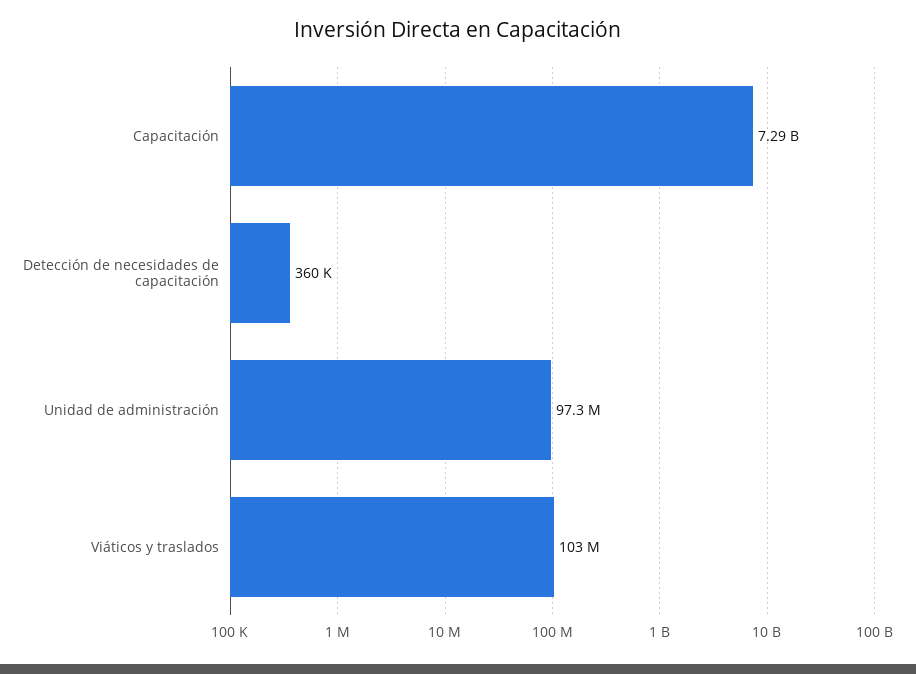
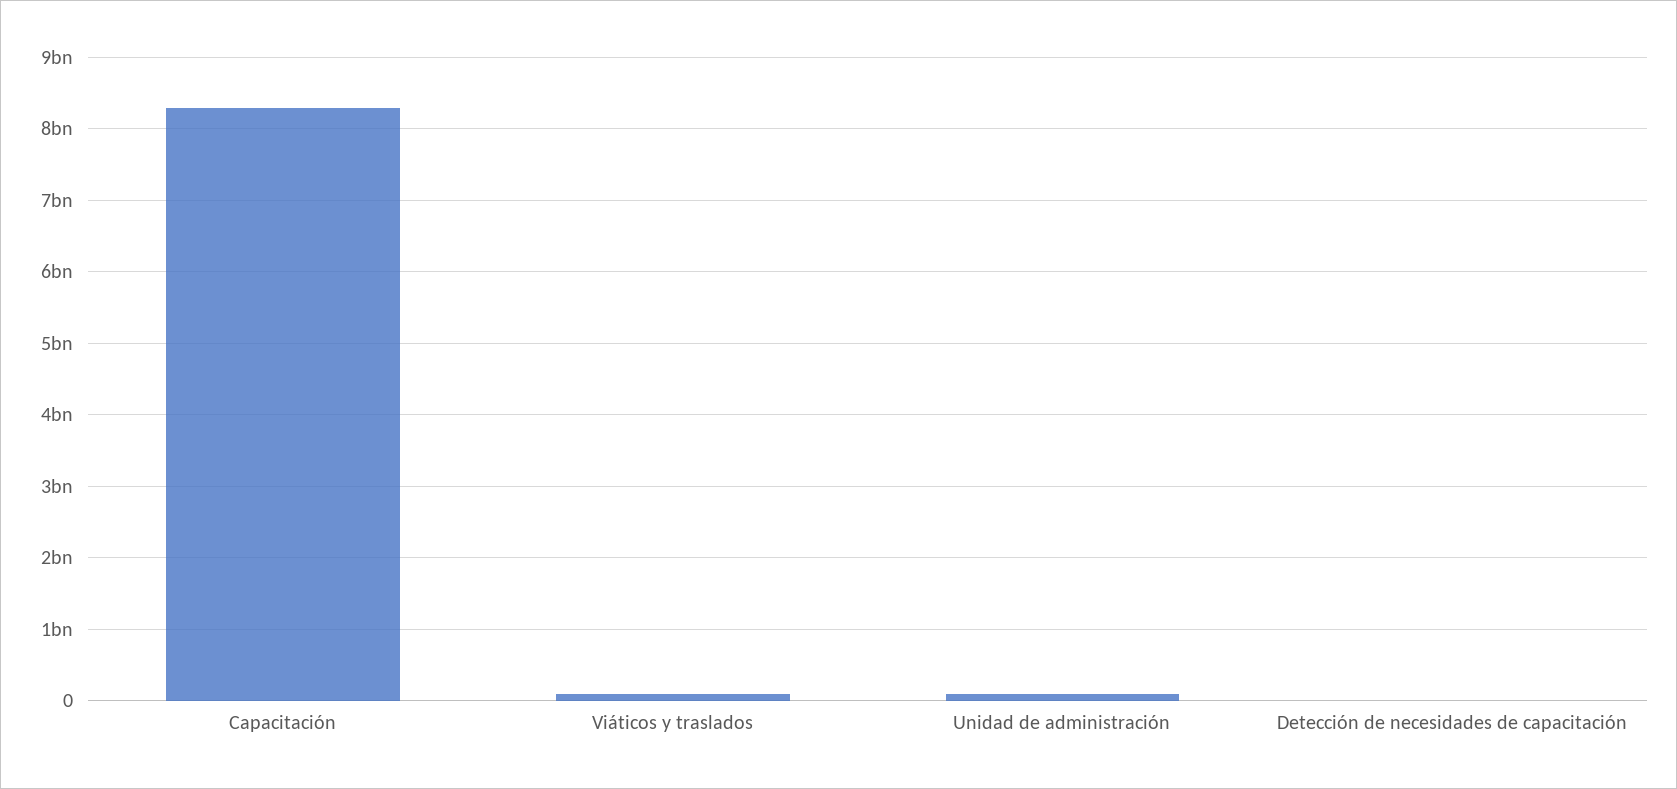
  {
-   "Capacitación": 7290000000,
+   "Capacitación": 8300000000,
    "Detección de necesidades de capacitación": 360000,
    "Unidad de administración": 97300000,
    "Viáticos y traslados": 103000000
  }

